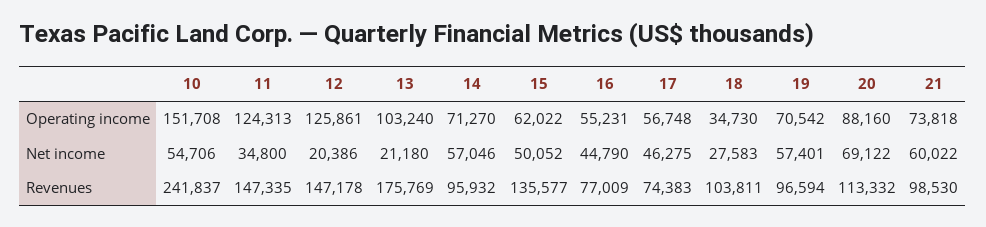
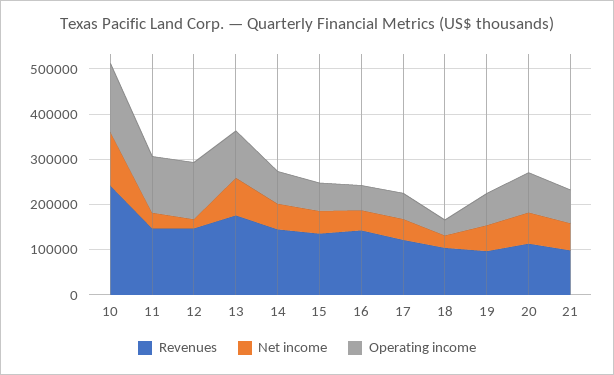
  {
    "Operating income": {
      "10": 151708,
      "11": 124313,
      "12": 125861,
      "13": 103240,
      "14": 71270,
      "15": 62022,
      "16": 55231,
      "17": 56748,
      "18": 34730,
      "19": 70542,
      "20": 88160,
      "21": 73818
    },
    "Net income": {
-     "10": 54706,
+     "10": 120000,
      "11": 34800,
      "12": 20386,
-     "13": 21180,
+     "13": 80000,
      "14": 57046,
      "15": 50052,
      "16": 44790,
      "17": 46275,
      "18": 27583,
      "19": 57401,
      "20": 69122,
      "21": 60022
    },
    "Revenues": {
      "10": 241837,
      "11": 147335,
      "12": 147178,
      "13": 175769,
-     "14": 95932,
+     "14": 140000,
      "15": 135577,
-     "16": 77009,
+     "16": 140000,
-     "17": 74383,
+     "17": 120000,
      "18": 103811,
      "19": 96594,
      "20": 113332,
      "21": 98530
    }
  }

